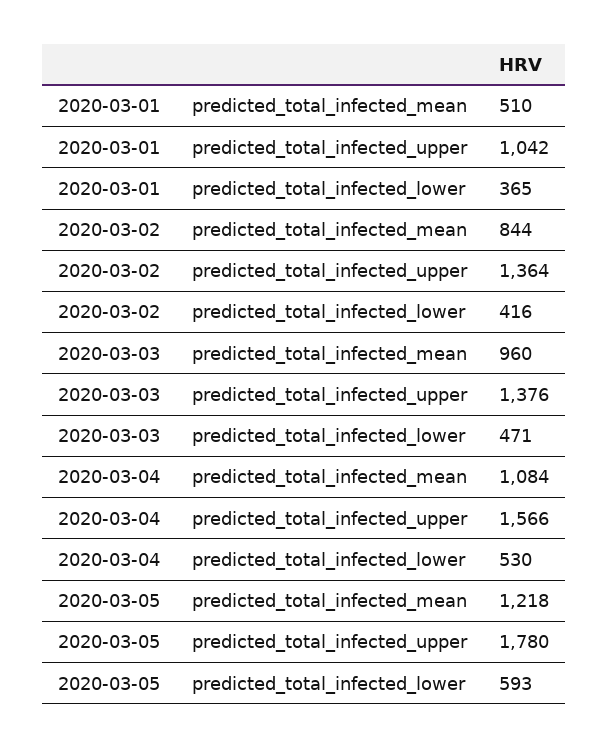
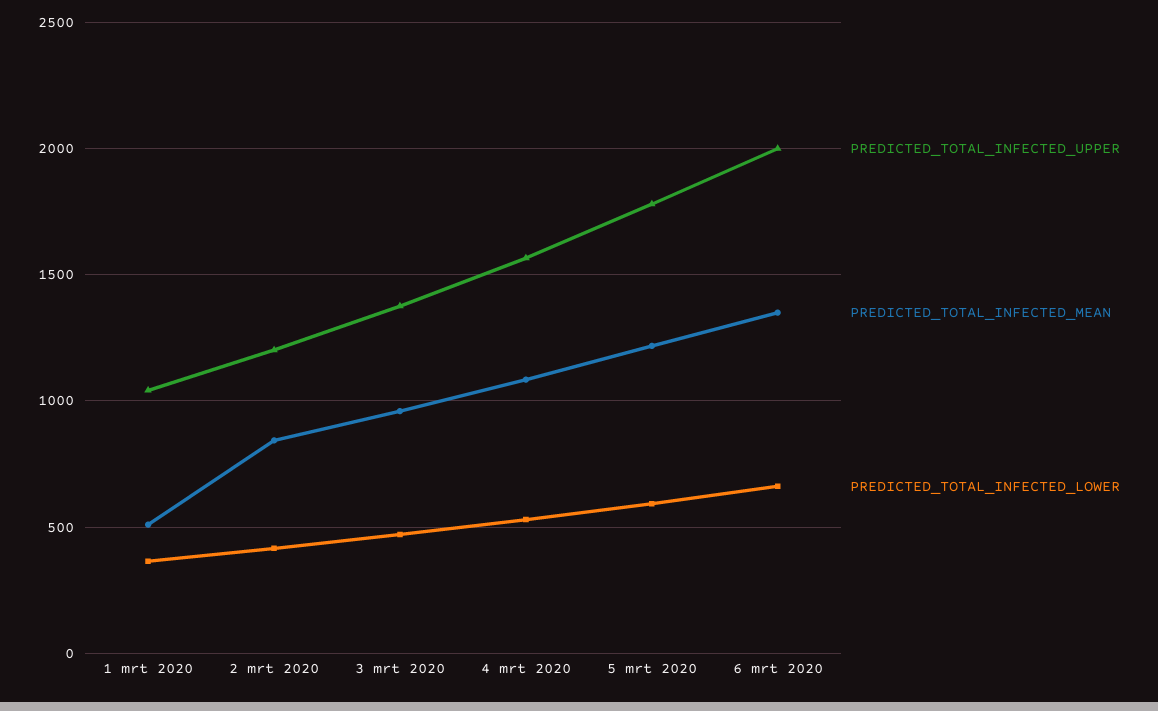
  {
    "predicted_total_infected_mean": {
      "2020-03-01": 510,
      "2020-03-02": 844,
      "2020-03-03": 960,
      "2020-03-04": 1084,
-     "2020-03-05": 1218
+     "2020-03-05": 1218,
+     "6 mrt 2020": 1350
    },
    "predicted_total_infected_upper": {
      "2020-03-01": 1042,
-     "2020-03-02": 1364,
+     "2020-03-02": 1200,
      "2020-03-03": 1376,
      "2020-03-04": 1566,
-     "2020-03-05": 1780
+     "2020-03-05": 1780,
+     "6 mrt 2020": 2000
    },
    "predicted_total_infected_lower": {
      "2020-03-01": 365,
      "2020-03-02": 416,
      "2020-03-03": 471,
      "2020-03-04": 530,
-     "2020-03-05": 593
+     "2020-03-05": 593,
+     "6 mrt 2020": 650
    }
  }

